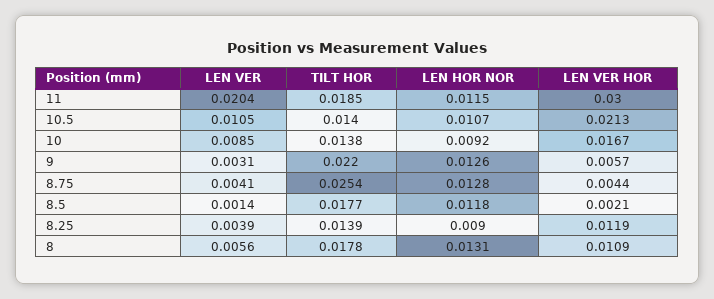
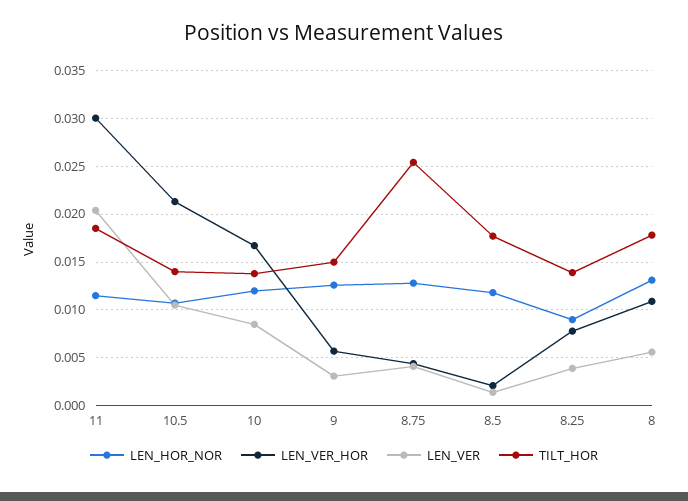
  {
    "LEN VER": {
      "11": 0.0204,
      "10.5": 0.0105,
      "10": 0.0085,
      "9": 0.0031,
      "8.75": 0.0041,
      "8.5": 0.0014,
      "8.25": 0.0039,
      "8": 0.0056
    },
    "TILT HOR": {
      "11": 0.0185,
      "10.5": 0.014,
      "10": 0.0138,
-     "9": 0.022,
+     "9": 0.015,
      "8.75": 0.0254,
      "8.5": 0.0177,
      "8.25": 0.0139,
      "8": 0.0178
    },
    "LEN HOR NOR": {
      "11": 0.0115,
      "10.5": 0.0107,
-     "10": 0.0092,
+     "10": 0.012,
      "9": 0.0126,
      "8.75": 0.0128,
      "8.5": 0.0118,
      "8.25": 0.009,
      "8": 0.0131
    },
    "LEN VER HOR": {
      "11": 0.03,
      "10.5": 0.0213,
      "10": 0.0167,
      "9": 0.0057,
      "8.75": 0.0044,
      "8.5": 0.0021,
-     "8.25": 0.0119,
+     "8.25": 0.008,
      "8": 0.0109
    }
  }

